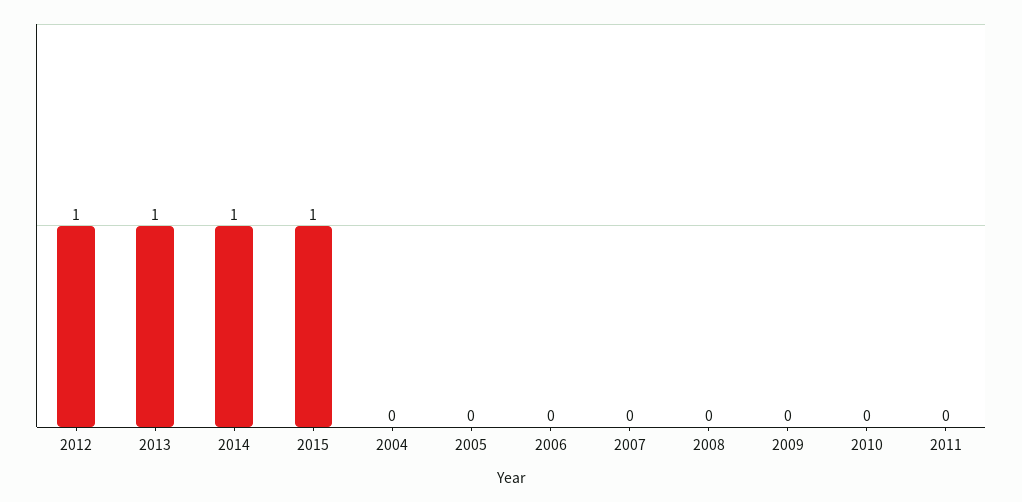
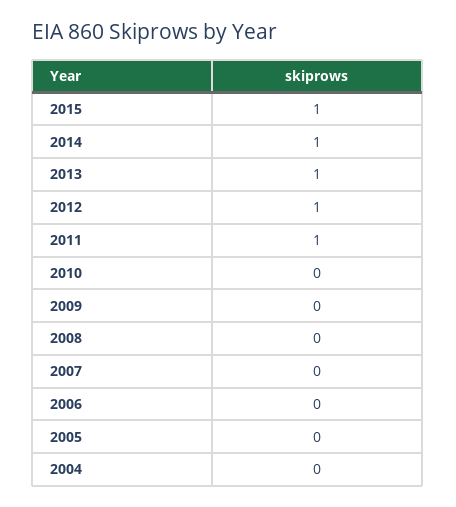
  {
    "2012": 1,
    "2013": 1,
    "2014": 1,
    "2015": 1,
    "2004": 0,
    "2005": 0,
    "2006": 0,
    "2007": 0,
    "2008": 0,
    "2009": 0,
    "2010": 0,
-   "2011": 0
+   "2011": 1
  }

